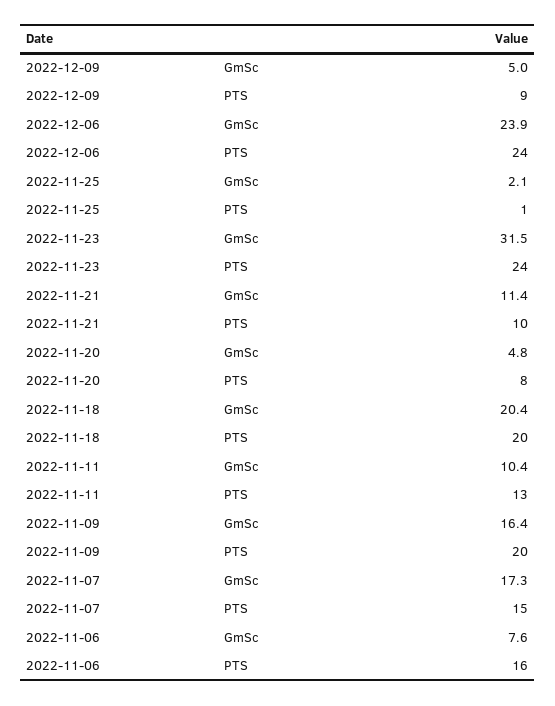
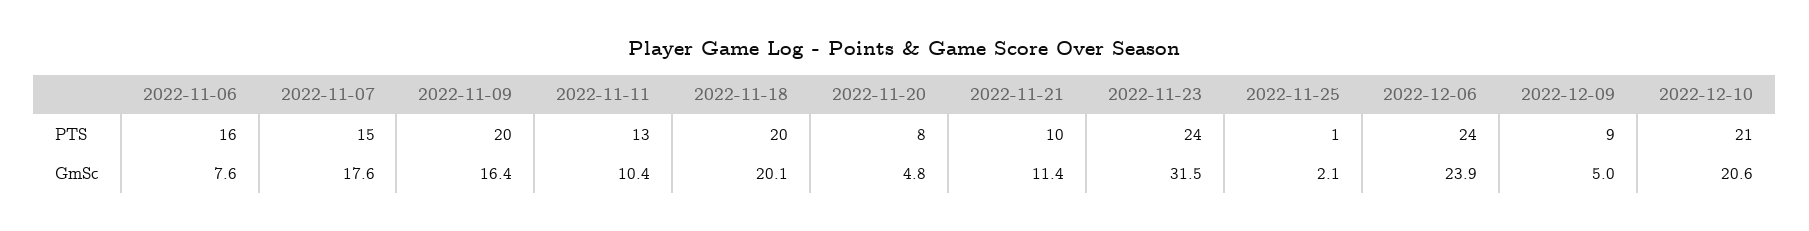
  {
    "2022-12-09": {
      "GmSc": 5,
      "PTS": 9
    },
    "2022-12-06": {
      "GmSc": 23.9,
      "PTS": 24
    },
    "2022-11-25": {
      "GmSc": 2.1,
      "PTS": 1
    },
    "2022-11-23": {
      "GmSc": 31.5,
      "PTS": 24
    },
    "2022-11-21": {
      "GmSc": 11.4,
      "PTS": 10
    },
    "2022-11-20": {
      "GmSc": 4.8,
      "PTS": 8
    },
    "2022-11-18": {
-     "GmSc": 20.4,
+     "GmSc": 20.1,
      "PTS": 20
    },
    "2022-11-11": {
      "GmSc": 10.4,
      "PTS": 13
    },
    "2022-11-09": {
      "GmSc": 16.4,
      "PTS": 20
    },
    "2022-11-07": {
-     "GmSc": 17.3,
+     "GmSc": 17.6,
      "PTS": 15
    },
    "2022-11-06": {
      "GmSc": 7.6,
      "PTS": 16
-   }
+   },
+   "2022-12-10": {
+     "PTS": 21,
+     "GmSc": 20.6
+   }
  }

